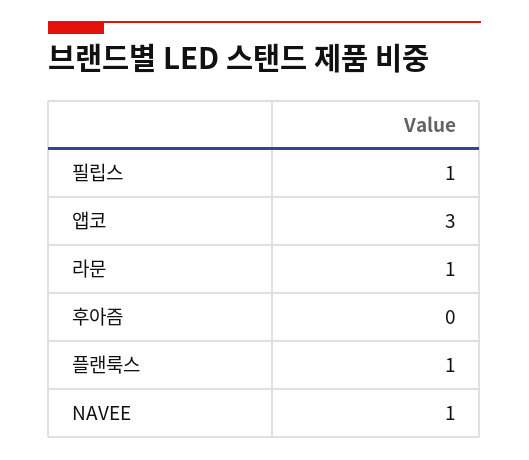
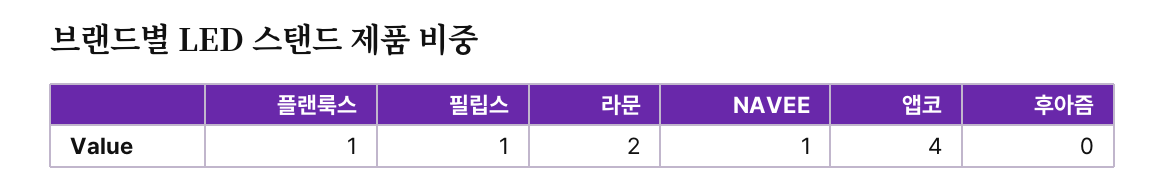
  {
    "필립스": 1,
-   "앱코": 3,
+   "앱코": 4,
-   "라문": 1,
+   "라문": 2,
    "후아즘": 0,
    "플랜룩스": 1,
    "NAVEE": 1
  }

